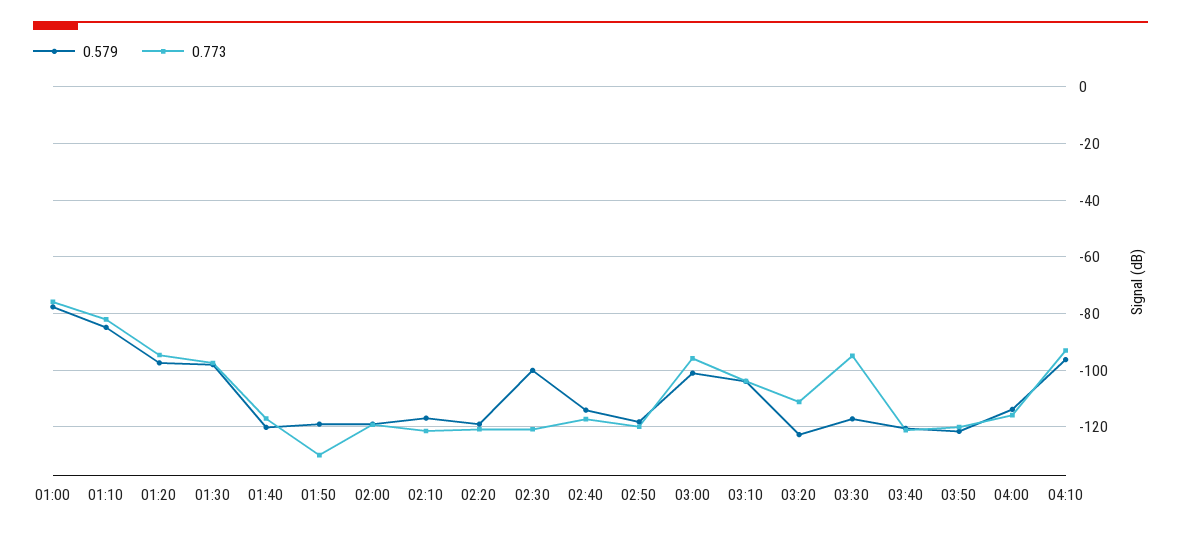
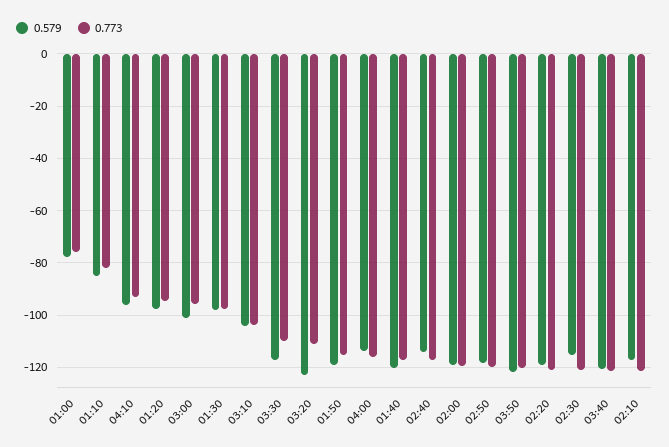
  {
    "0.579": {
      "01:00": -77.5,
      "01:10": -85,
      "01:20": -97.5,
      "01:30": -97.5,
      "01:40": -120,
      "01:50": -120,
      "02:00": -120,
      "02:10": -117.5,
      "02:20": -120,
-     "02:30": -100,
+     "02:30": -115,
      "02:40": -115,
      "02:50": -117.5,
      "03:00": -100,
      "03:10": -105,
      "03:20": -122.5,
      "03:30": -117.5,
      "03:40": -120,
      "03:50": -122.5,
      "04:00": -115,
      "04:10": -97.5
    },
    "0.773": {
      "01:00": -75,
      "01:10": -82.5,
      "01:20": -95,
      "01:30": -97.5,
      "01:40": -117.5,
-     "01:50": -130,
+     "01:50": -115,
      "02:00": -120,
      "02:10": -122.5,
      "02:20": -120,
      "02:30": -120,
      "02:40": -117.5,
      "02:50": -120,
      "03:00": -95,
      "03:10": -105,
      "03:20": -110,
-     "03:30": -95,
+     "03:30": -110,
      "03:40": -120,
      "03:50": -120,
      "04:00": -115,
      "04:10": -92.5
    }
  }

